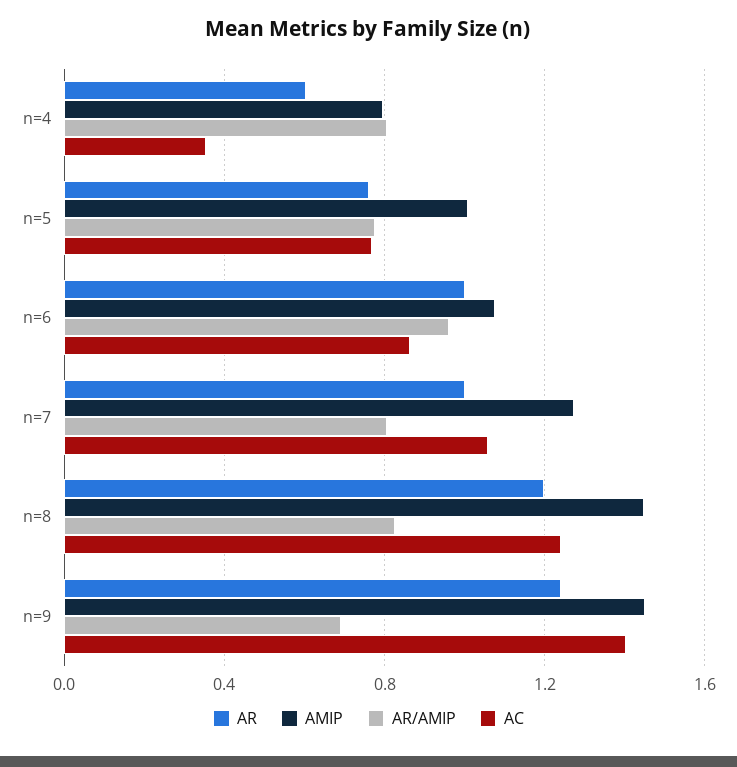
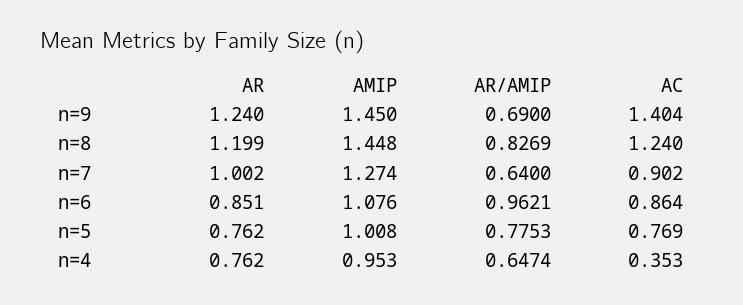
  {
    "AR": {
-     "n=4": 0.6,
+     "n=4": 0.762,
      "n=5": 0.762,
-     "n=6": 1,
+     "n=6": 0.851,
      "n=7": 1.002,
      "n=8": 1.199,
      "n=9": 1.24
    },
    "AMIP": {
-     "n=4": 0.8,
+     "n=4": 0.953,
      "n=5": 1.008,
      "n=6": 1.076,
      "n=7": 1.274,
      "n=8": 1.448,
      "n=9": 1.45
    },
    "AR/AMIP": {
-     "n=4": 0.8,
+     "n=4": 0.6474,
      "n=5": 0.7753,
      "n=6": 0.9621,
-     "n=7": 0.8,
+     "n=7": 0.64,
      "n=8": 0.8269,
      "n=9": 0.69
    },
    "AC": {
      "n=4": 0.353,
      "n=5": 0.769,
      "n=6": 0.864,
-     "n=7": 1.05,
+     "n=7": 0.902,
      "n=8": 1.24,
      "n=9": 1.404
    }
  }

